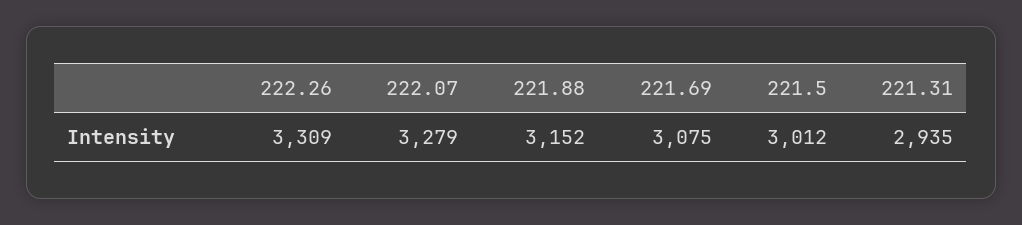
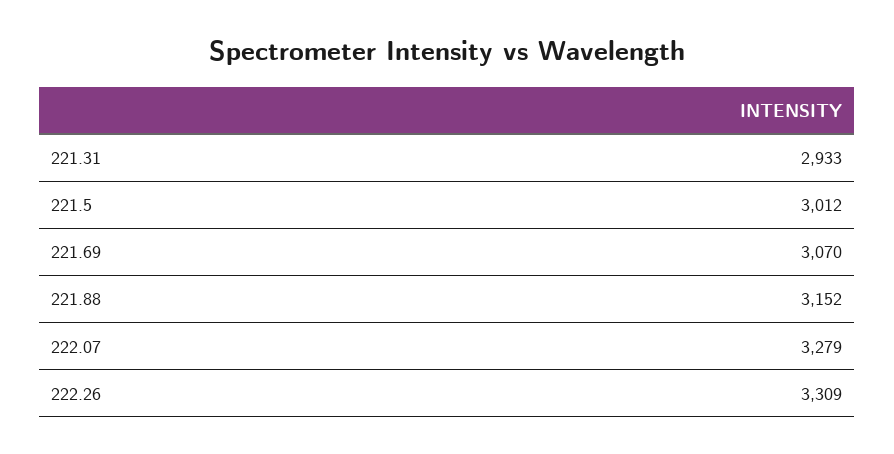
  {
    "222.26": 3309,
    "222.07": 3279,
    "221.88": 3152,
-   "221.69": 3075,
+   "221.69": 3070,
    "221.5": 3012,
-   "221.31": 2935
+   "221.31": 2933
  }

